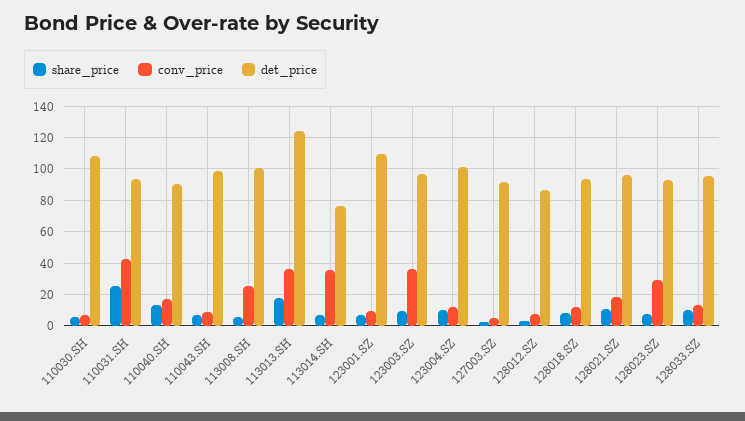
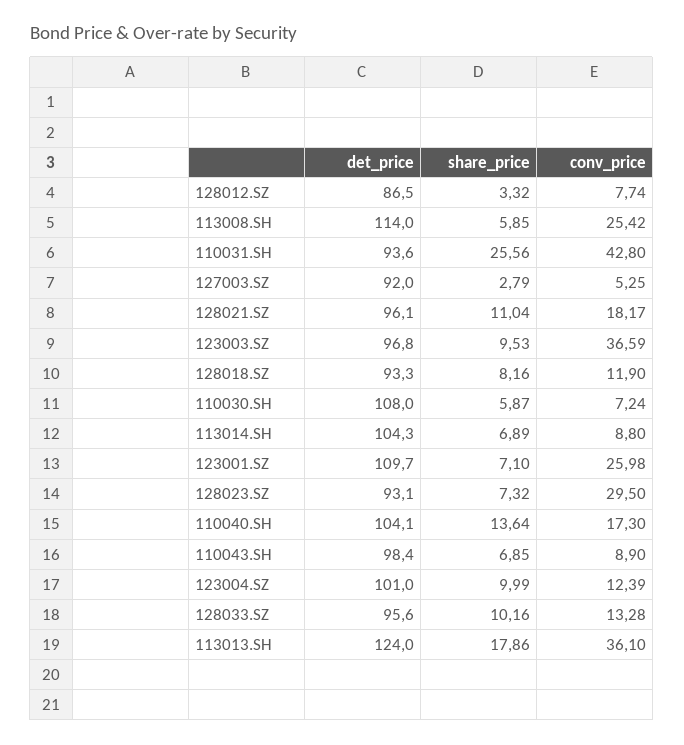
  {
    "share_price": {
      "110030.SH": 5.87,
      "110031.SH": 25.56,
      "110040.SH": 13.64,
      "110043.SH": 6.85,
      "113008.SH": 5.85,
      "113013.SH": 17.86,
      "113014.SH": 6.89,
      "123001.SZ": 7.1,
      "123003.SZ": 9.53,
      "123004.SZ": 9.99,
      "127003.SZ": 2.79,
      "128012.SZ": 3.32,
      "128018.SZ": 8.16,
      "128021.SZ": 11.04,
      "128023.SZ": 7.32,
      "128033.SZ": 10.16
    },
    "conv_price": {
      "110030.SH": 7.24,
      "110031.SH": 42.8,
      "110040.SH": 17.3,
      "110043.SH": 8.9,
      "113008.SH": 25.42,
      "113013.SH": 36.1,
-     "113014.SH": 35,
+     "113014.SH": 8.8,
-     "123001.SZ": 10,
+     "123001.SZ": 25.98,
      "123003.SZ": 36.59,
      "123004.SZ": 12.39,
      "127003.SZ": 5.25,
      "128012.SZ": 7.74,
      "128018.SZ": 11.9,
      "128021.SZ": 18.17,
      "128023.SZ": 29.5,
      "128033.SZ": 13.28
    },
    "det_price": {
      "110030.SH": 108,
      "110031.SH": 93.6,
-     "110040.SH": 90,
+     "110040.SH": 104.1,
      "110043.SH": 98.4,
-     "113008.SH": 100,
+     "113008.SH": 114,
      "113013.SH": 124,
-     "113014.SH": 75,
+     "113014.SH": 104.3,
      "123001.SZ": 109.7,
      "123003.SZ": 96.8,
      "123004.SZ": 101,
      "127003.SZ": 92,
      "128012.SZ": 86.5,
      "128018.SZ": 93.3,
      "128021.SZ": 96.1,
      "128023.SZ": 93.1,
      "128033.SZ": 95.6
    }
  }

